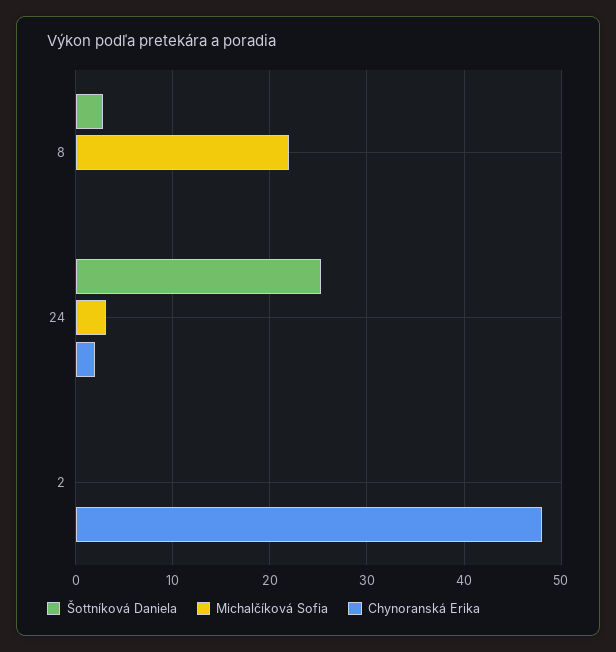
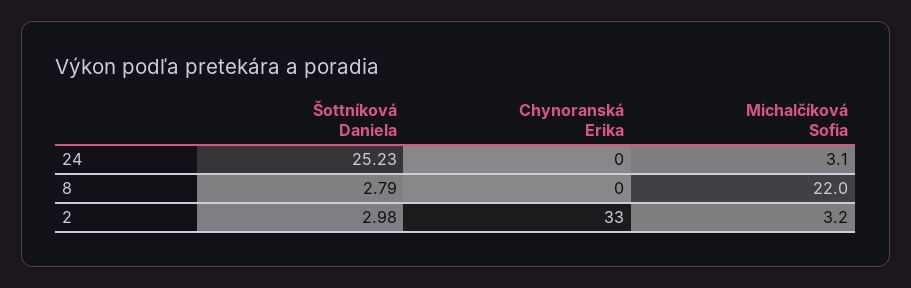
  {
    "Šottníková Daniela": {
      "8": 2.79,
      "24": 25.23,
-     "2": 0
+     "2": 2.98
    },
    "Michalčíková Sofia": {
      "8": 22,
      "24": 3.1,
-     "2": 0
+     "2": 3.2
    },
    "Chynoranská Erika": {
      "8": 0,
-     "24": 2,
+     "24": 0,
-     "2": 48
+     "2": 33
    }
  }

